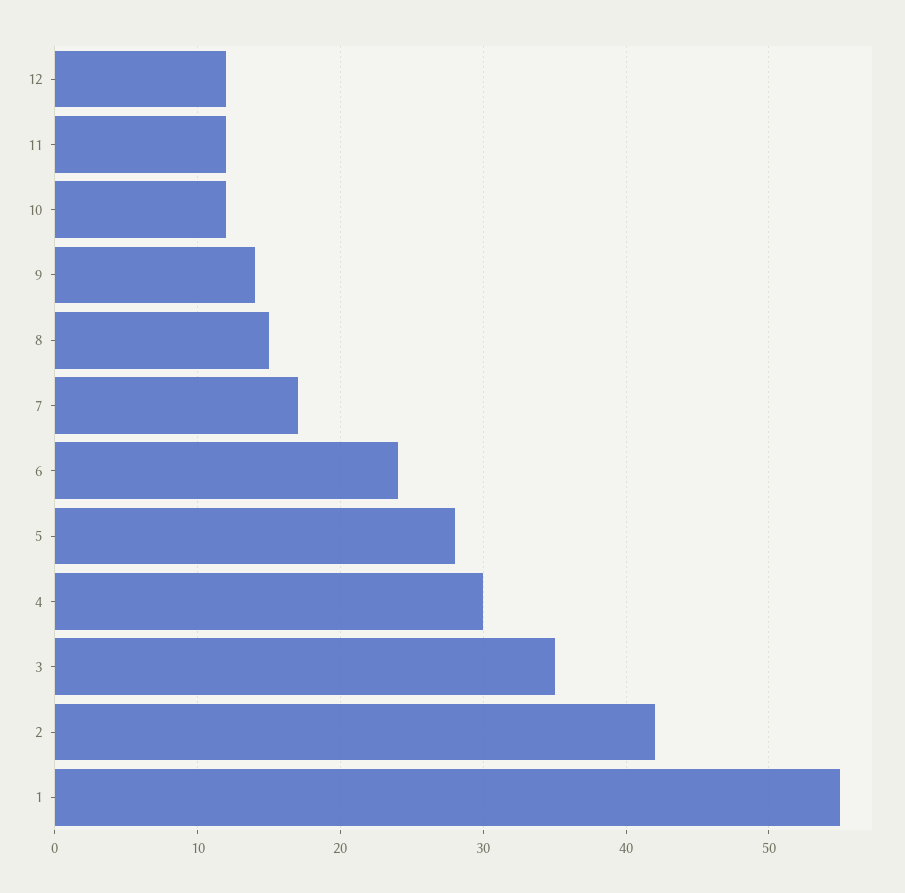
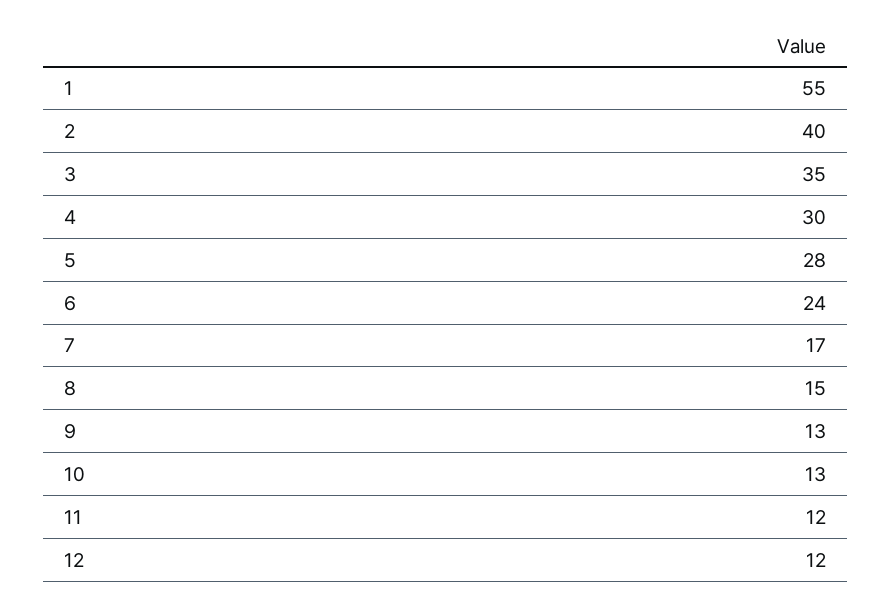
  {
    "12": 12,
    "11": 12,
-   "10": 12,
+   "10": 13,
-   "9": 14,
+   "9": 13,
    "8": 15,
    "7": 17,
    "6": 24,
    "5": 28,
    "4": 30,
    "3": 35,
-   "2": 42,
+   "2": 40,
    "1": 55
  }

